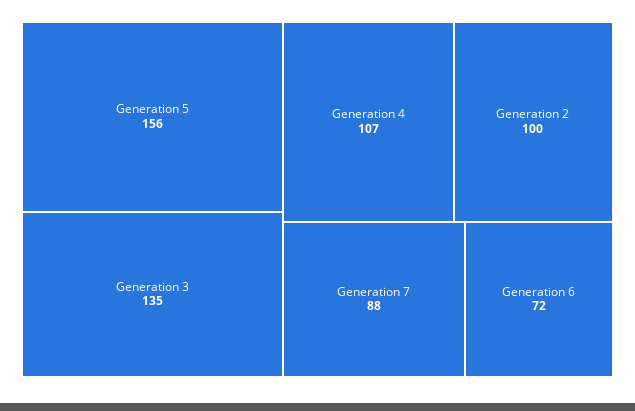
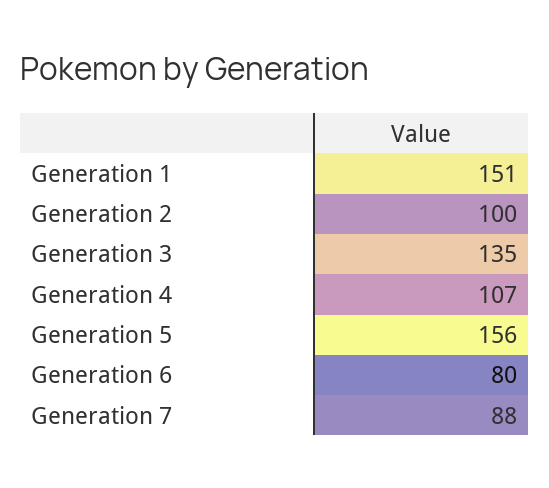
  {
    "Generation 5": 156,
    "Generation 3": 135,
    "Generation 4": 107,
    "Generation 2": 100,
    "Generation 7": 88,
-   "Generation 6": 72
+   "Generation 6": 80,
+   "Generation 1": 151
  }

